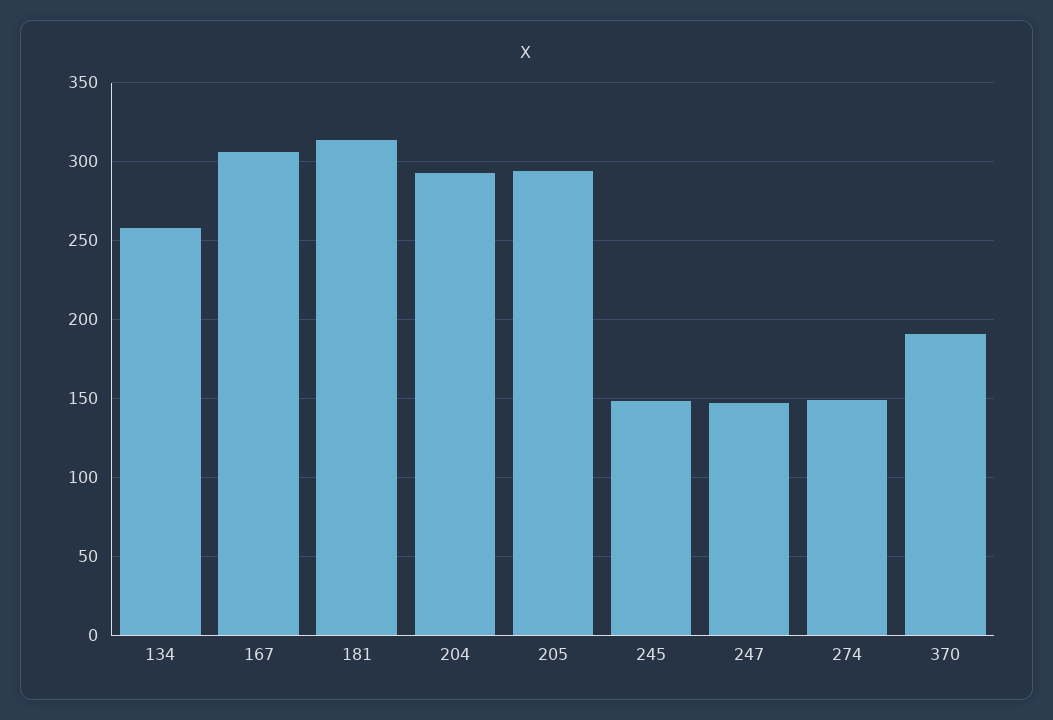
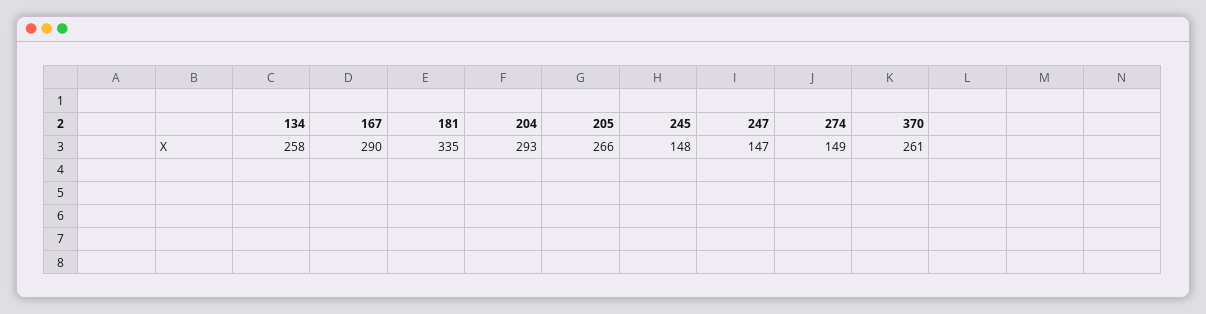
  {
    "134": 258,
-   "167": 305,
+   "167": 290,
-   "181": 315,
+   "181": 335,
    "204": 293,
-   "205": 295,
+   "205": 266,
    "245": 148,
    "247": 147,
    "274": 149,
-   "370": 190
+   "370": 261
  }

